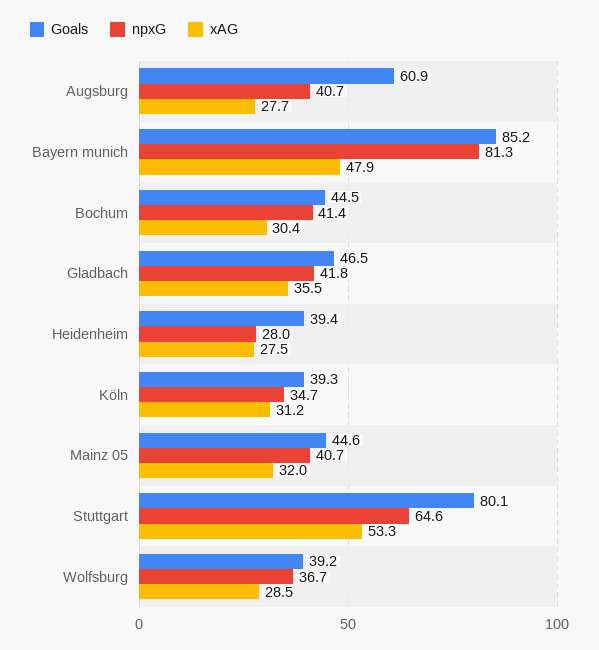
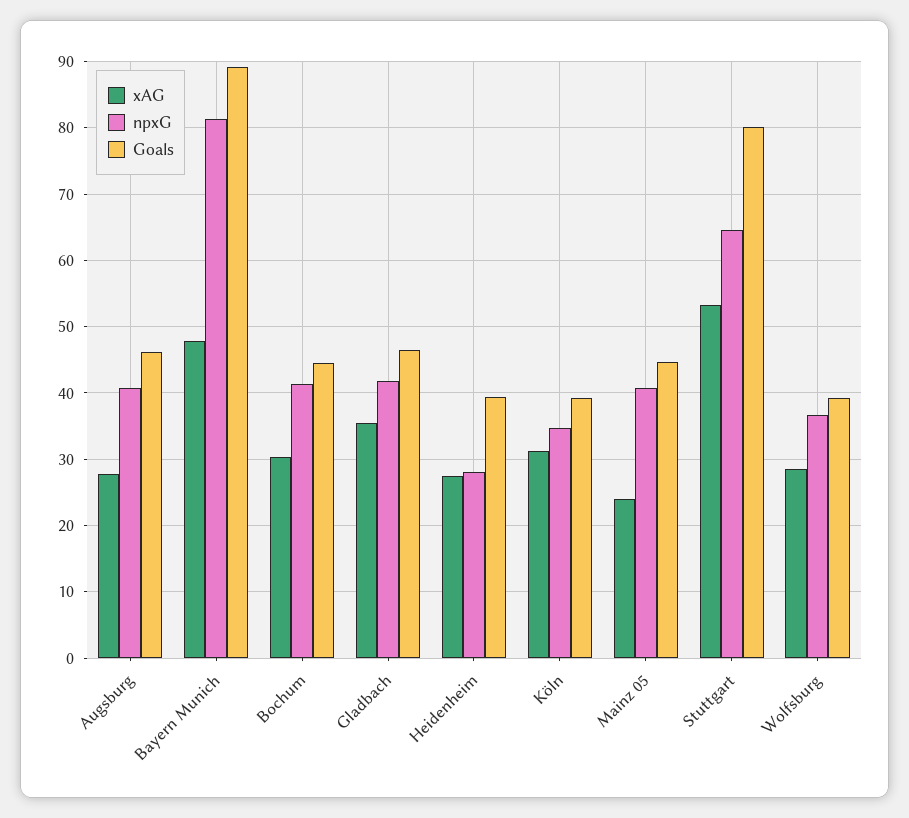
  {
    "Goals": {
-     "Augsburg": 60.9,
+     "Augsburg": 46,
-     "Bayern munich": 85.2,
+     "Bayern munich": 89,
      "Bochum": 44.5,
      "Gladbach": 46.5,
      "Heidenheim": 39.4,
      "Köln": 39.3,
      "Mainz 05": 44.6,
      "Stuttgart": 80.1,
      "Wolfsburg": 39.2
    },
    "npxG": {
      "Augsburg": 40.7,
      "Bayern munich": 81.3,
      "Bochum": 41.4,
      "Gladbach": 41.8,
      "Heidenheim": 28,
      "Köln": 34.7,
      "Mainz 05": 40.7,
      "Stuttgart": 64.6,
      "Wolfsburg": 36.7
    },
    "xAG": {
      "Augsburg": 27.7,
      "Bayern munich": 47.9,
      "Bochum": 30.4,
      "Gladbach": 35.5,
      "Heidenheim": 27.5,
      "Köln": 31.2,
-     "Mainz 05": 32,
+     "Mainz 05": 24,
      "Stuttgart": 53.3,
      "Wolfsburg": 28.5
    }
  }

